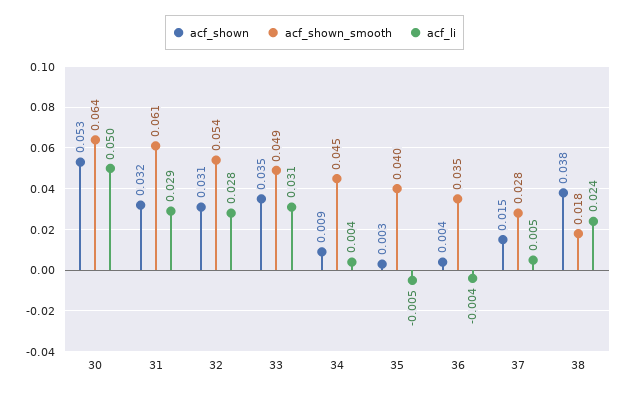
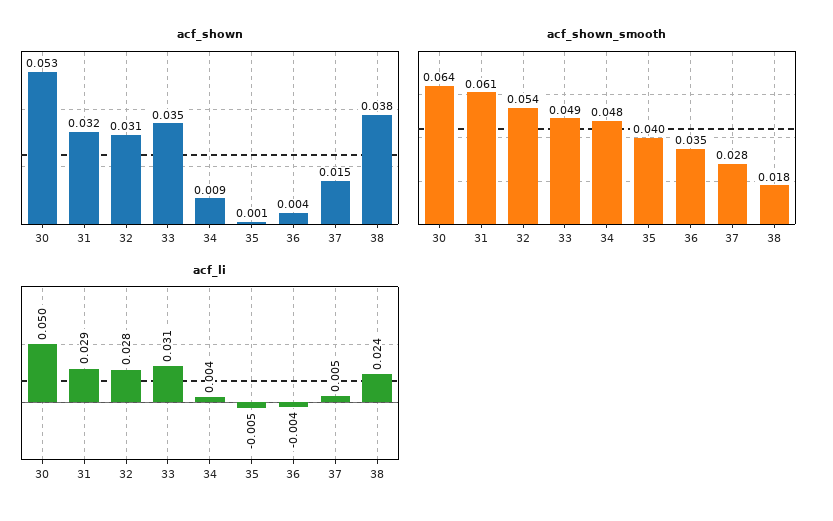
  {
    "acf_shown": {
      "30": 0.053,
      "31": 0.032,
      "32": 0.031,
      "33": 0.035,
      "34": 0.009,
-     "35": 0.003,
+     "35": 0.001,
      "36": 0.004,
      "37": 0.015,
      "38": 0.038
    },
    "acf_shown_smooth": {
      "30": 0.064,
      "31": 0.061,
      "32": 0.054,
      "33": 0.049,
-     "34": 0.045,
+     "34": 0.048,
      "35": 0.04,
      "36": 0.035,
      "37": 0.028,
      "38": 0.018
    },
    "acf_li": {
      "30": 0.05,
      "31": 0.029,
      "32": 0.028,
      "33": 0.031,
      "34": 0.004,
      "35": -0.005,
      "36": -0.004,
      "37": 0.005,
      "38": 0.024
    }
  }

